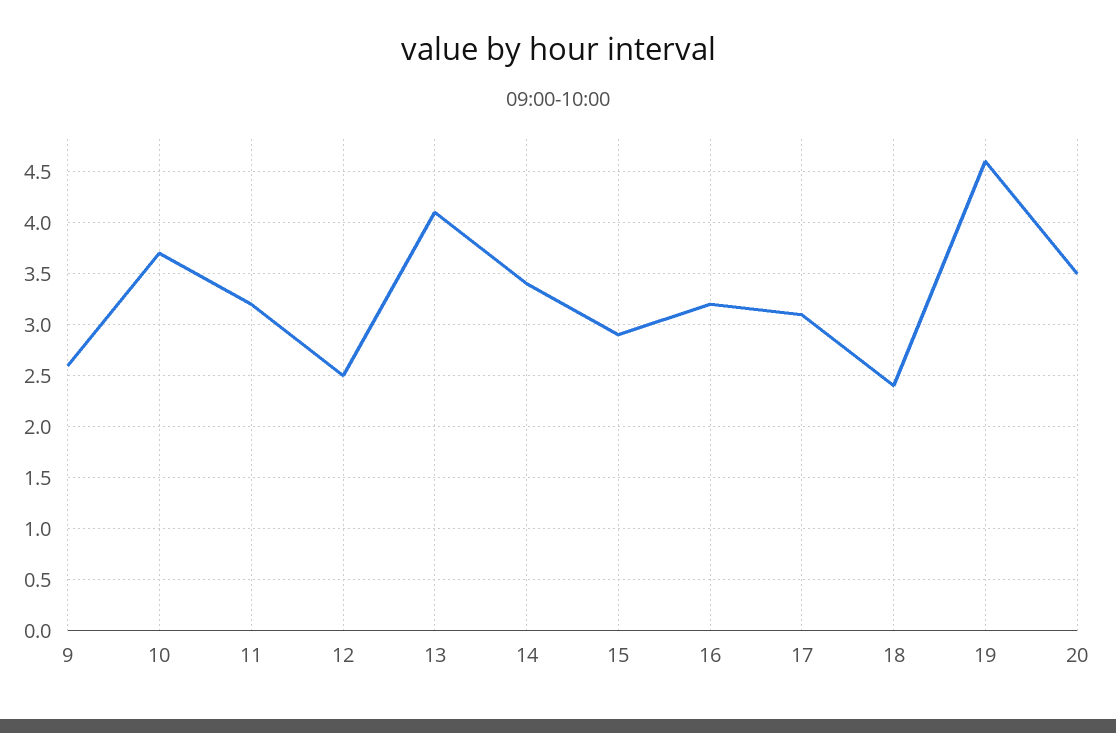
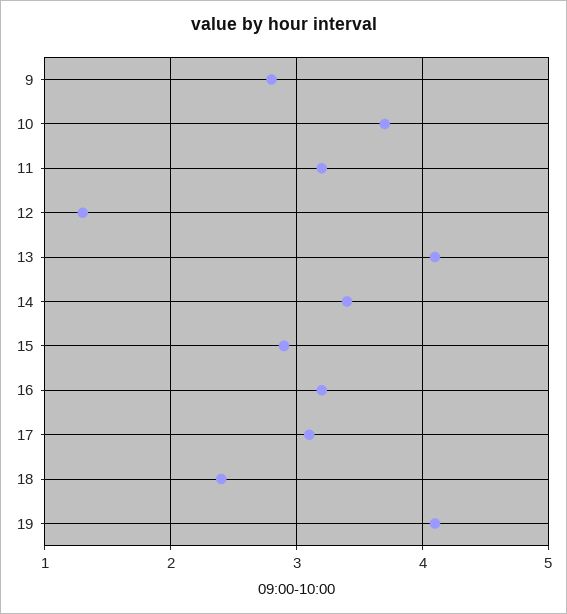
  {
-   "9": 2.6,
+   "9": 2.8,
    "10": 3.7,
    "11": 3.2,
-   "12": 2.5,
+   "12": 1.3,
    "13": 4.1,
    "14": 3.4,
    "15": 2.9,
    "16": 3.2,
    "17": 3.1,
    "18": 2.4,
-   "19": 4.6,
+   "19": 4.1
-   "20": 3.5
  }

